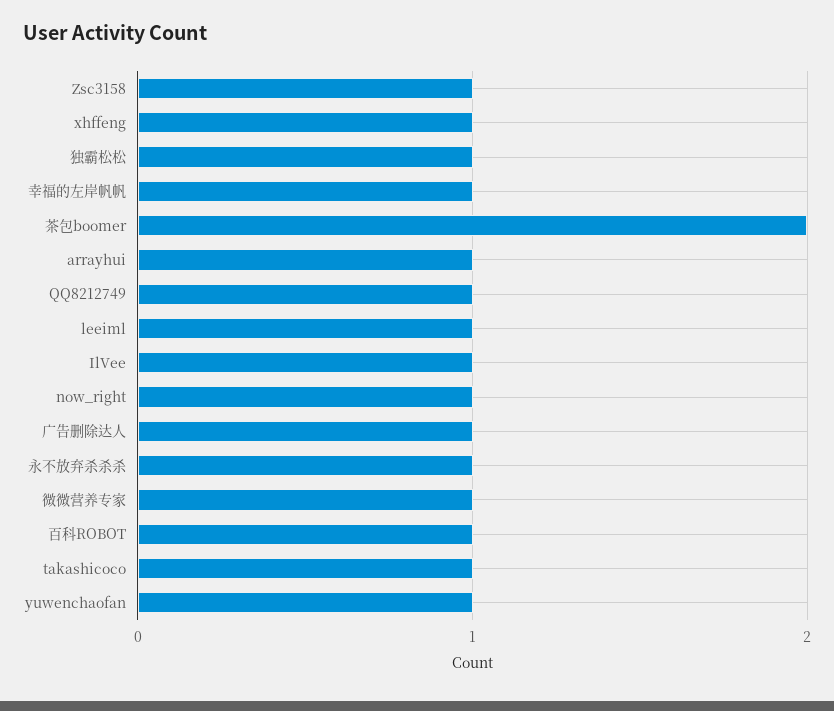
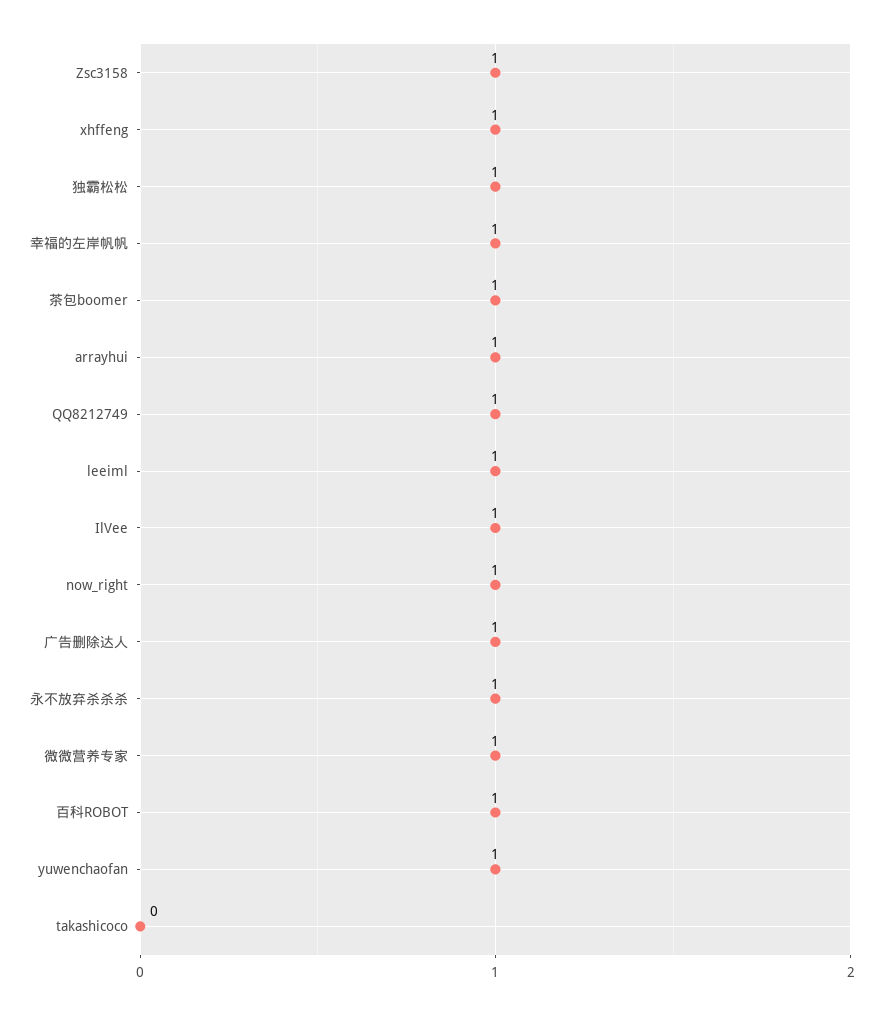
  {
    "Zsc3158": 1,
    "xhffeng": 1,
    "独霸松松": 1,
    "幸福的左岸帆帆": 1,
-   "茶包boomer": 2,
+   "茶包boomer": 1,
    "arrayhui": 1,
    "QQ8212749": 1,
    "leeiml": 1,
    "IlVee": 1,
    "now_right": 1,
    "广告删除达人": 1,
    "永不放弃杀杀杀": 1,
    "微微营养专家": 1,
    "百科ROBOT": 1,
-   "takashicoco": 1,
+   "takashicoco": 0,
    "yuwenchaofan": 1
  }

